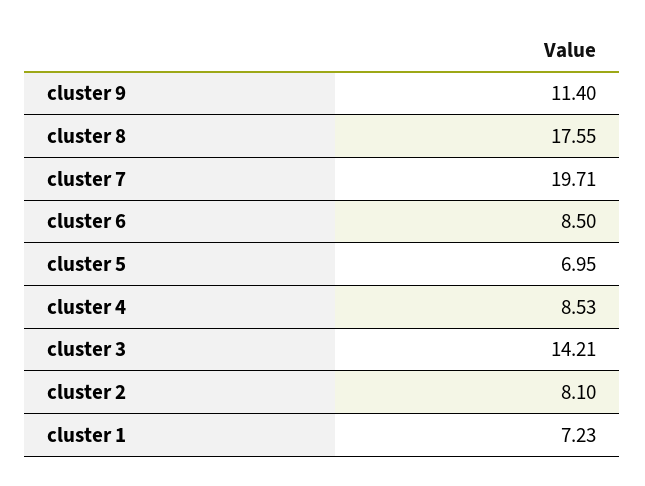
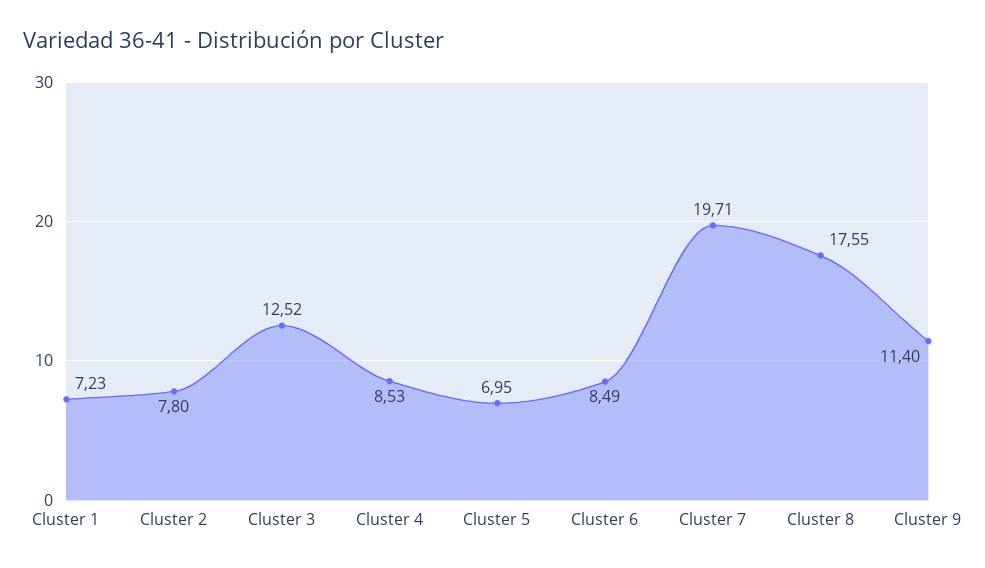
  {
    "cluster 9": 11.4,
    "cluster 8": 17.55,
    "cluster 7": 19.71,
-   "cluster 6": 8.5,
+   "cluster 6": 8.49,
    "cluster 5": 6.95,
    "cluster 4": 8.53,
-   "cluster 3": 14.21,
+   "cluster 3": 12.52,
-   "cluster 2": 8.1,
+   "cluster 2": 7.8,
    "cluster 1": 7.23
  }

